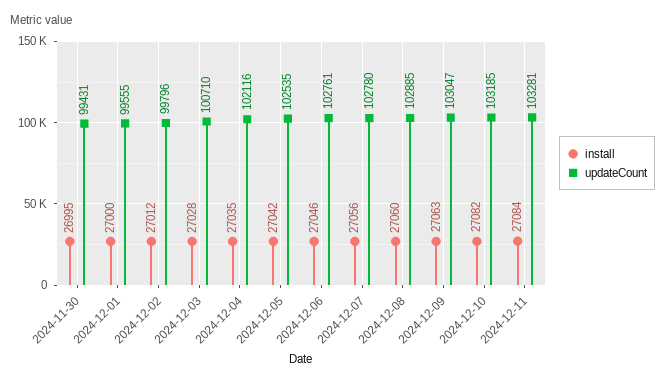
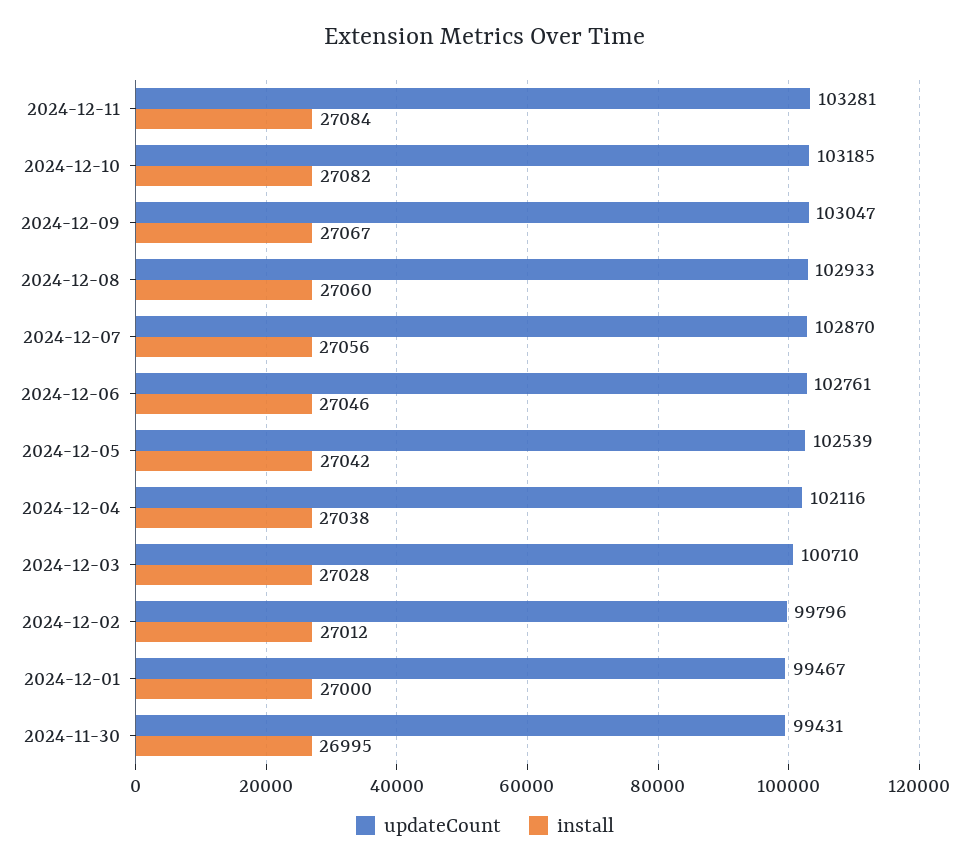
  {
    "install": {
      "2024-11-30": 26995,
      "2024-12-01": 27000,
      "2024-12-02": 27012,
      "2024-12-03": 27028,
-     "2024-12-04": 27035,
+     "2024-12-04": 27038,
      "2024-12-05": 27042,
      "2024-12-06": 27046,
      "2024-12-07": 27056,
      "2024-12-08": 27060,
-     "2024-12-09": 27063,
+     "2024-12-09": 27067,
      "2024-12-10": 27082,
      "2024-12-11": 27084
    },
    "updateCount": {
      "2024-11-30": 99431,
-     "2024-12-01": 99555,
+     "2024-12-01": 99467,
      "2024-12-02": 99796,
      "2024-12-03": 100710,
      "2024-12-04": 102116,
-     "2024-12-05": 102535,
+     "2024-12-05": 102539,
      "2024-12-06": 102761,
-     "2024-12-07": 102780,
+     "2024-12-07": 102870,
-     "2024-12-08": 102885,
+     "2024-12-08": 102933,
      "2024-12-09": 103047,
      "2024-12-10": 103185,
      "2024-12-11": 103281
    }
  }

